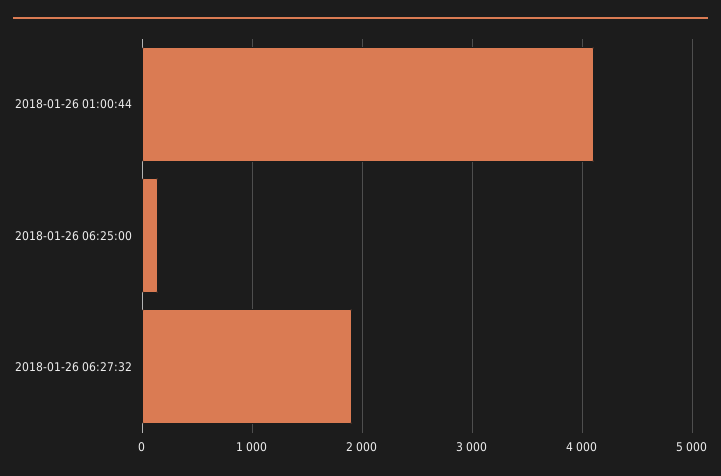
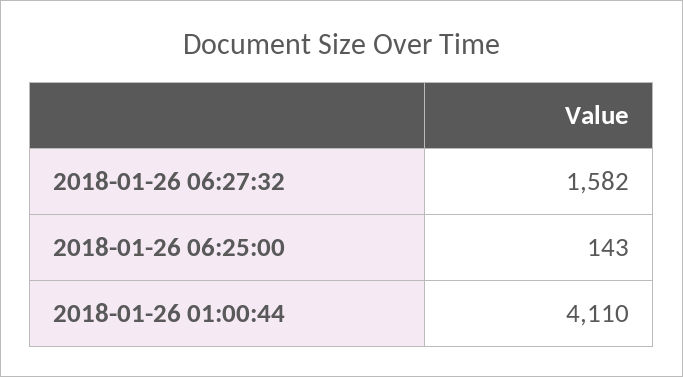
  {
    "2018-01-26 01:00:44": 4110,
    "2018-01-26 06:25:00": 143,
-   "2018-01-26 06:27:32": 1900
+   "2018-01-26 06:27:32": 1582
  }

